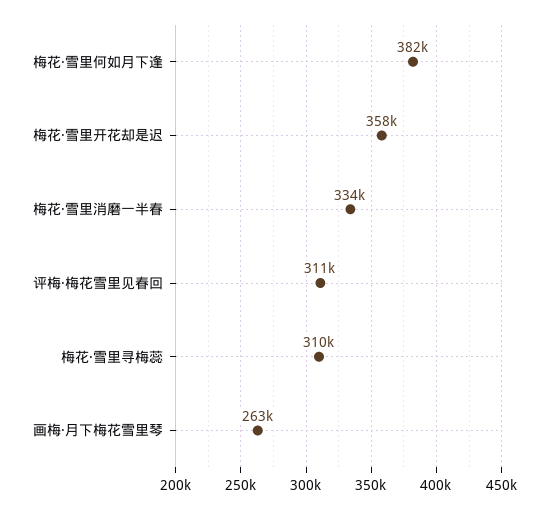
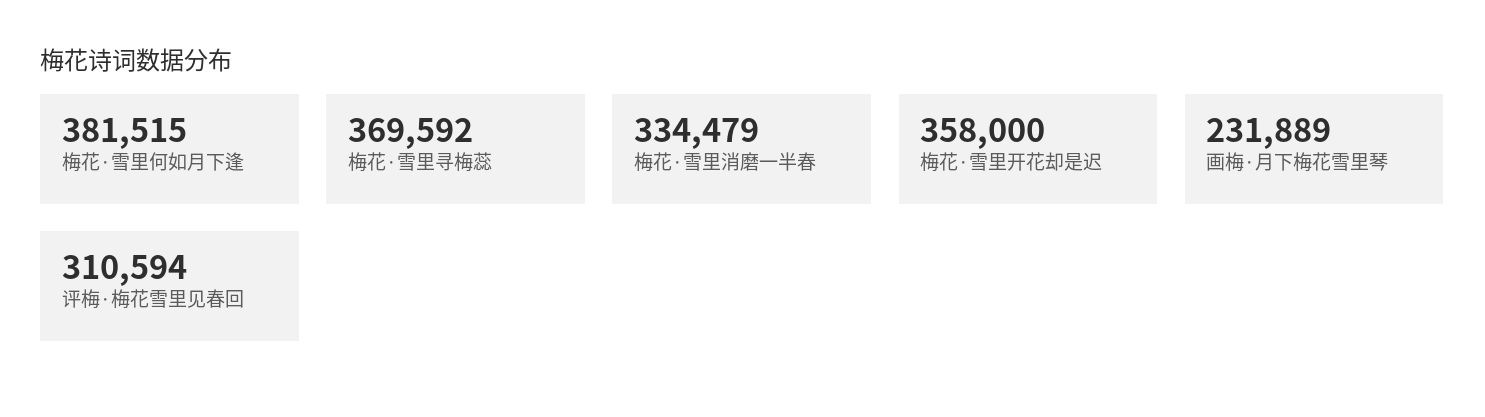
  {
    "梅花·雪里何如月下逢": 381515,
    "梅花·雪里开花却是迟": 358000,
    "梅花·雪里消磨一半春": 334479,
    "评梅·梅花雪里见春回": 310594,
-   "梅花·雪里寻梅蕊": 310000,
+   "梅花·雪里寻梅蕊": 369592,
-   "画梅·月下梅花雪里琴": 263000
+   "画梅·月下梅花雪里琴": 231889
  }

